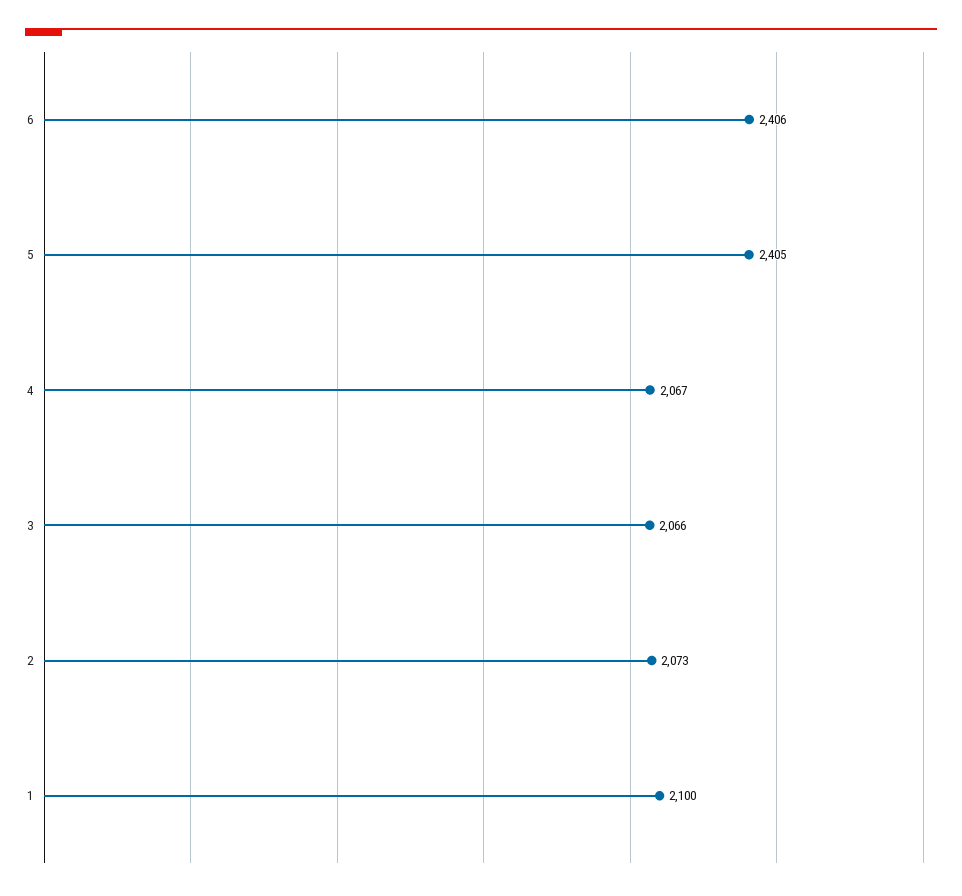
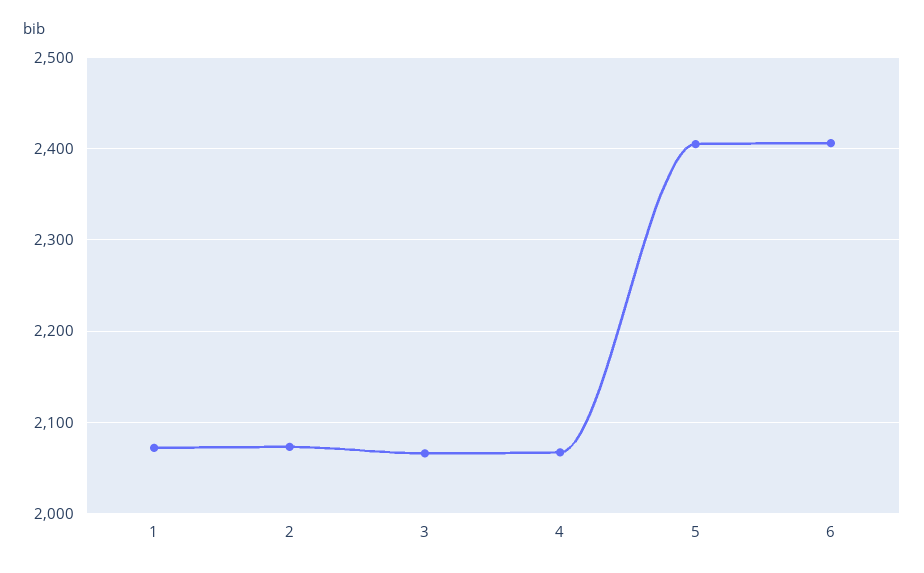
  {
    "6": 2406,
    "5": 2405,
    "4": 2067,
    "3": 2066,
    "2": 2073,
-   "1": 2100
+   "1": 2070
  }

